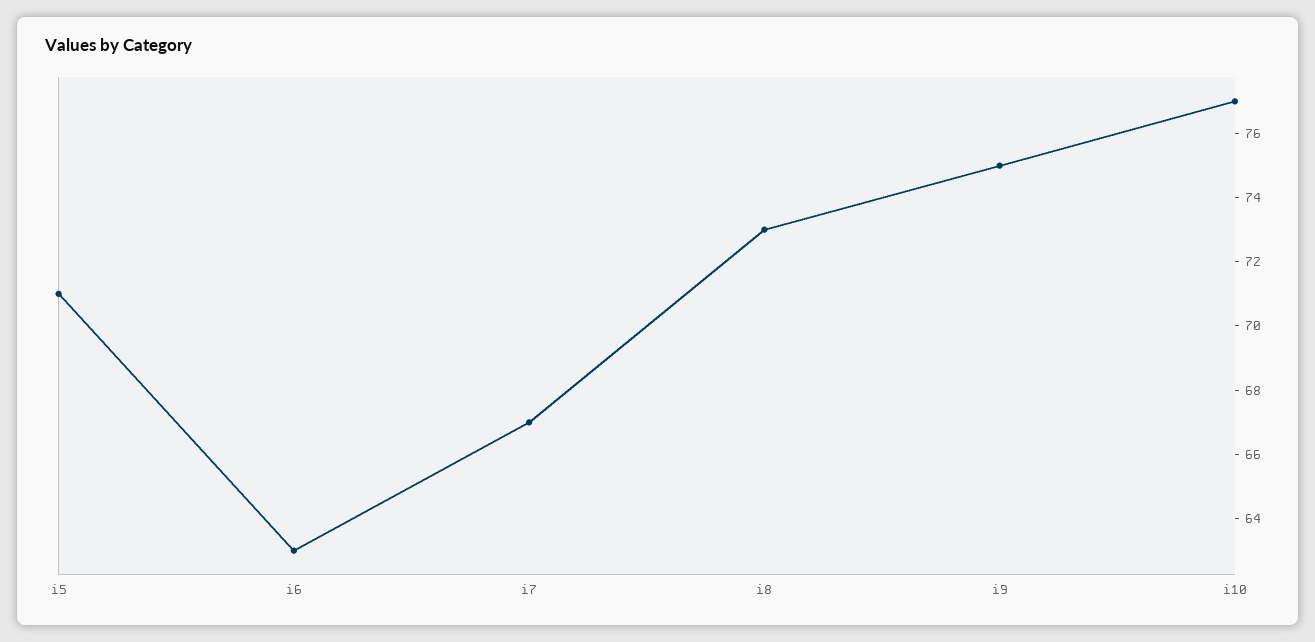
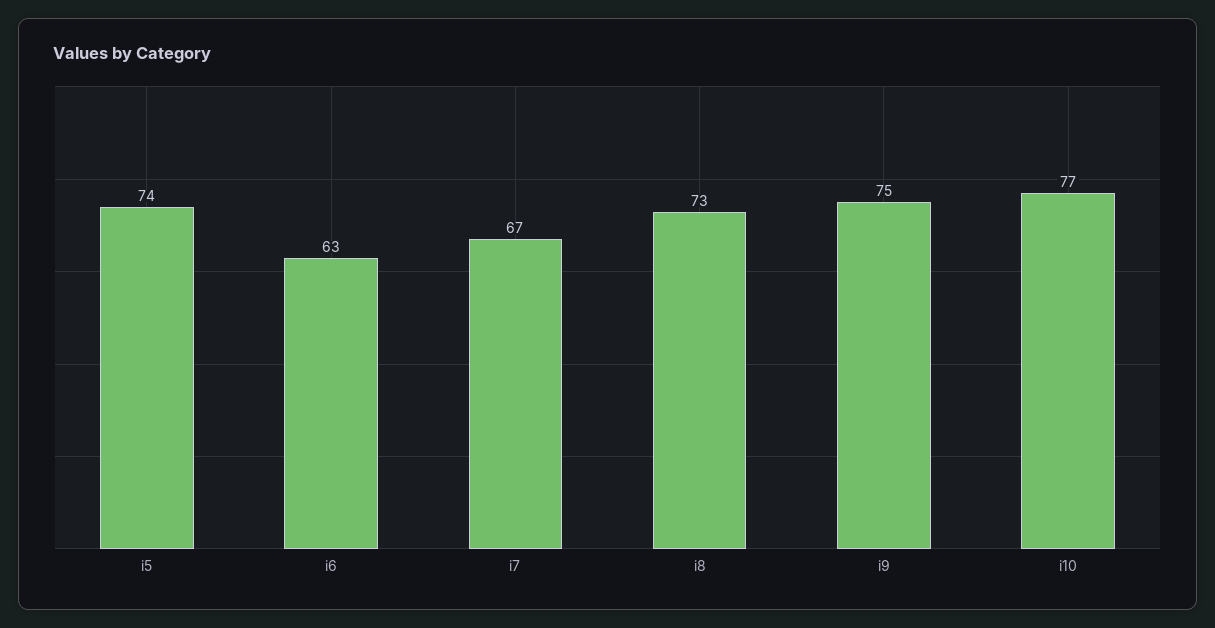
  {
-   "i5": 71,
+   "i5": 74,
    "i6": 63,
    "i7": 67,
    "i8": 73,
    "i9": 75,
    "i10": 77
  }

